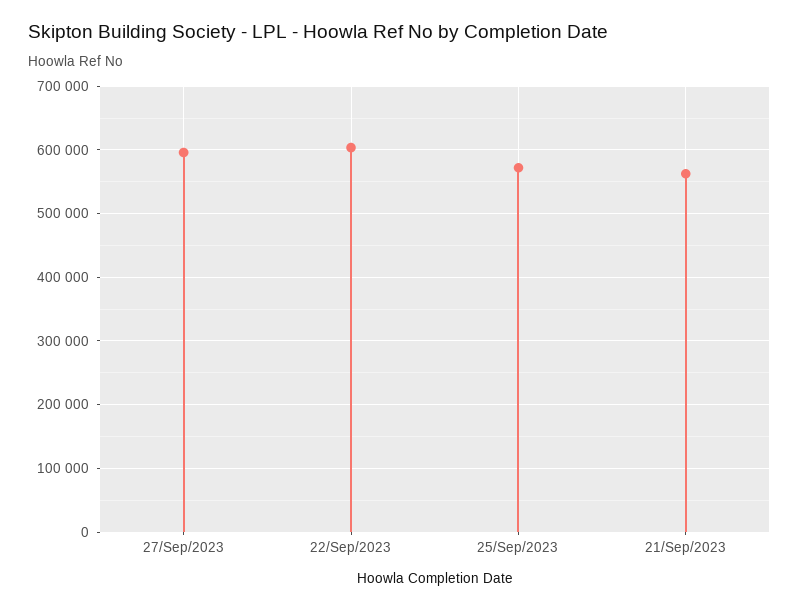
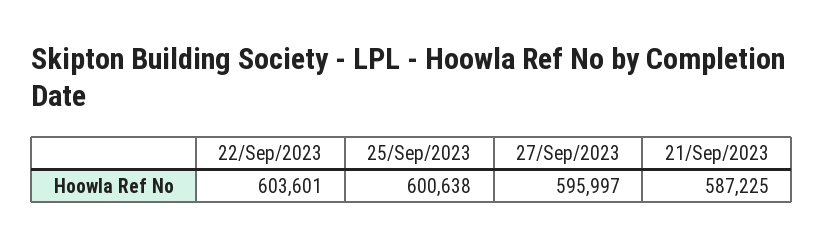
  {
    "27/Sep/2023": 595997,
    "22/Sep/2023": 603601,
-   "25/Sep/2023": 570000,
+   "25/Sep/2023": 600638,
-   "21/Sep/2023": 560000
+   "21/Sep/2023": 587225
  }

